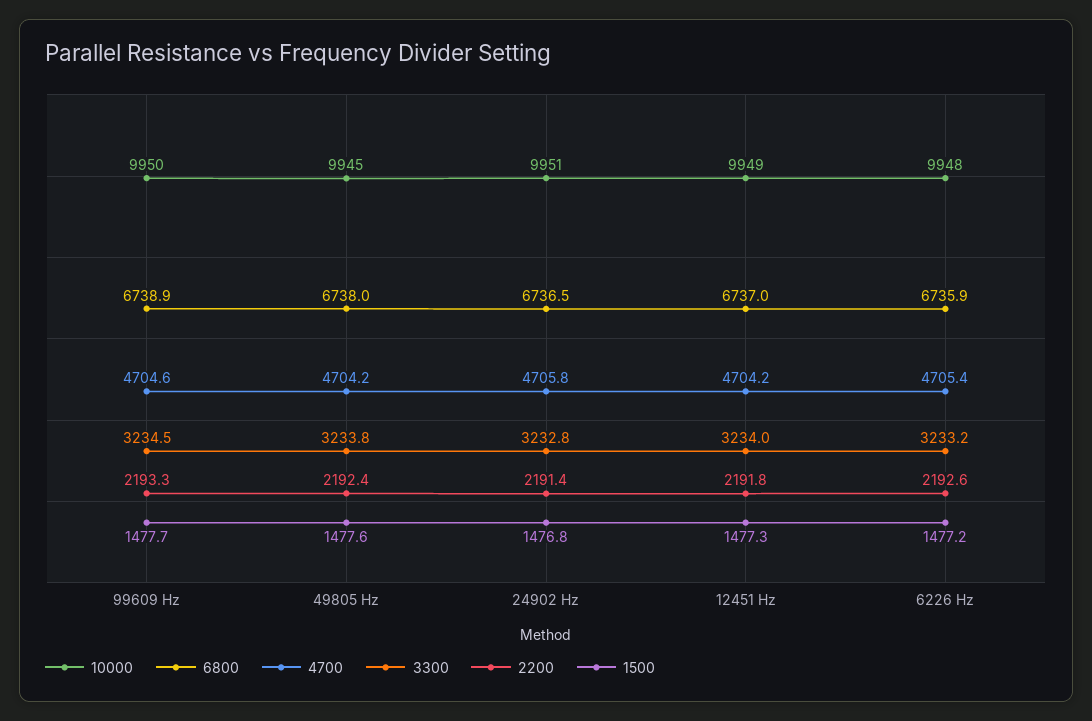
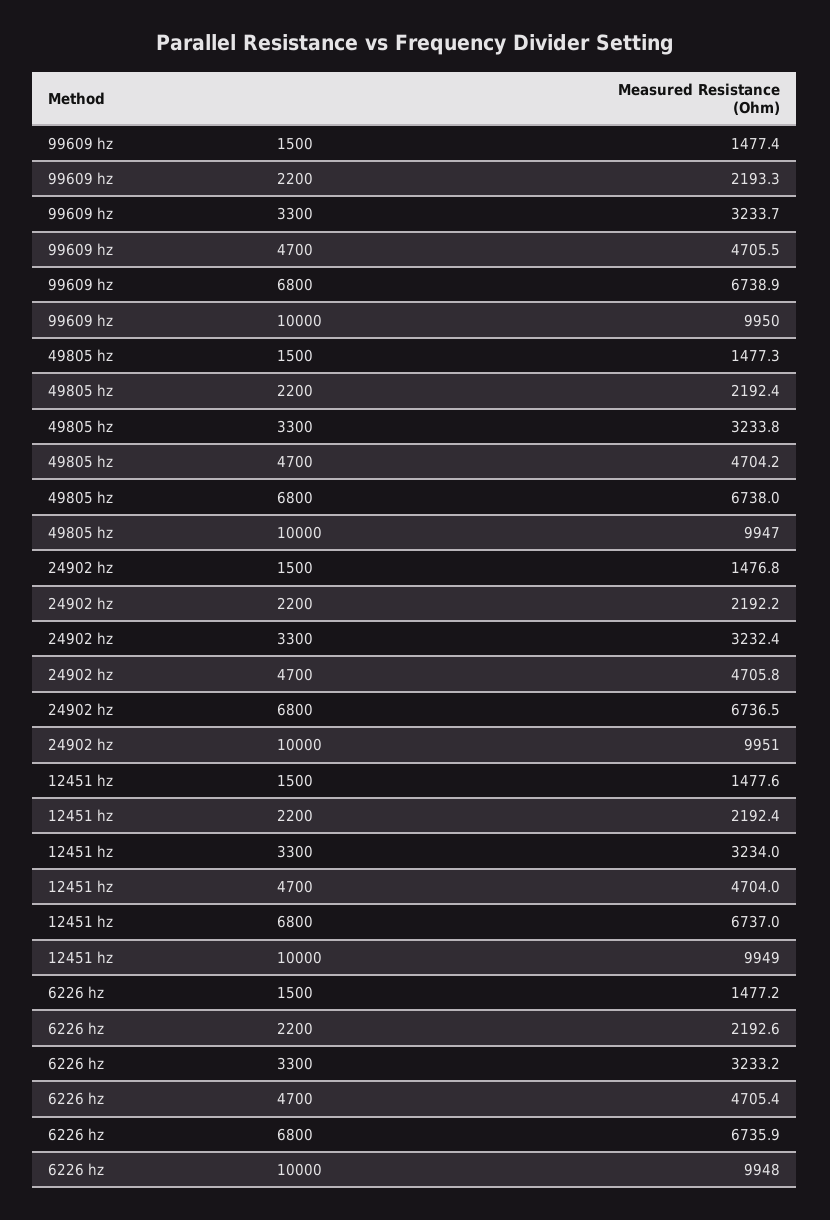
  {
    "10000": {
      "99609 Hz": 9950,
-     "49805 Hz": 9945,
+     "49805 Hz": 9947,
      "24902 Hz": 9951,
      "12451 Hz": 9949,
      "6226 Hz": 9948
    },
    "6800": {
      "99609 Hz": 6738.9,
      "49805 Hz": 6738,
      "24902 Hz": 6736.5,
      "12451 Hz": 6737,
      "6226 Hz": 6735.9
    },
    "4700": {
-     "99609 Hz": 4704.6,
+     "99609 Hz": 4705.5,
      "49805 Hz": 4704.2,
      "24902 Hz": 4705.8,
-     "12451 Hz": 4704.2,
+     "12451 Hz": 4704,
      "6226 Hz": 4705.4
    },
    "3300": {
-     "99609 Hz": 3234.5,
+     "99609 Hz": 3233.7,
      "49805 Hz": 3233.8,
-     "24902 Hz": 3232.8,
+     "24902 Hz": 3232.4,
      "12451 Hz": 3234,
      "6226 Hz": 3233.2
    },
    "2200": {
      "99609 Hz": 2193.3,
      "49805 Hz": 2192.4,
-     "24902 Hz": 2191.4,
+     "24902 Hz": 2192.2,
-     "12451 Hz": 2191.8,
+     "12451 Hz": 2192.4,
      "6226 Hz": 2192.6
    },
    "1500": {
-     "99609 Hz": 1477.7,
+     "99609 Hz": 1477.4,
-     "49805 Hz": 1477.6,
+     "49805 Hz": 1477.3,
      "24902 Hz": 1476.8,
-     "12451 Hz": 1477.3,
+     "12451 Hz": 1477.6,
      "6226 Hz": 1477.2
    }
  }

